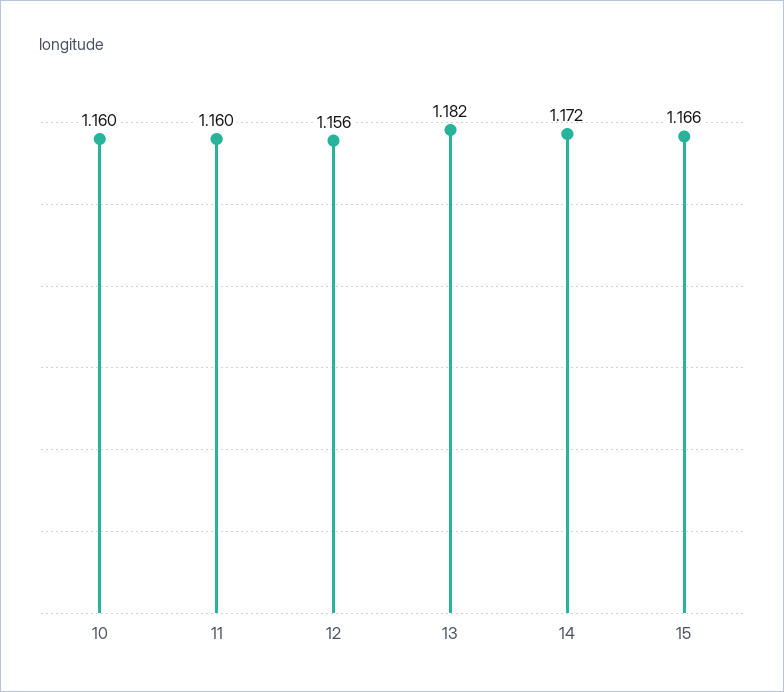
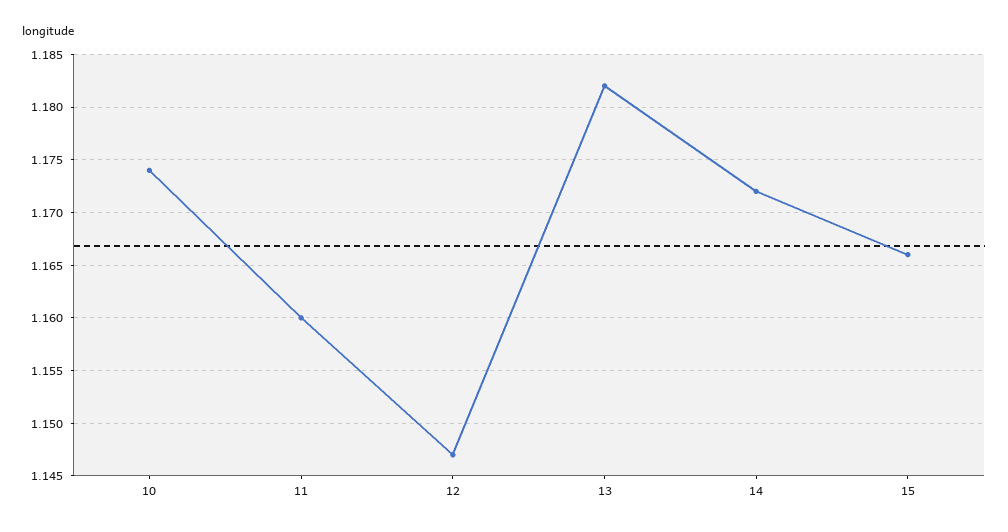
  {
-   "10": 1.16,
+   "10": 1.174,
    "11": 1.16,
-   "12": 1.156,
+   "12": 1.147,
    "13": 1.182,
    "14": 1.172,
    "15": 1.166
  }

